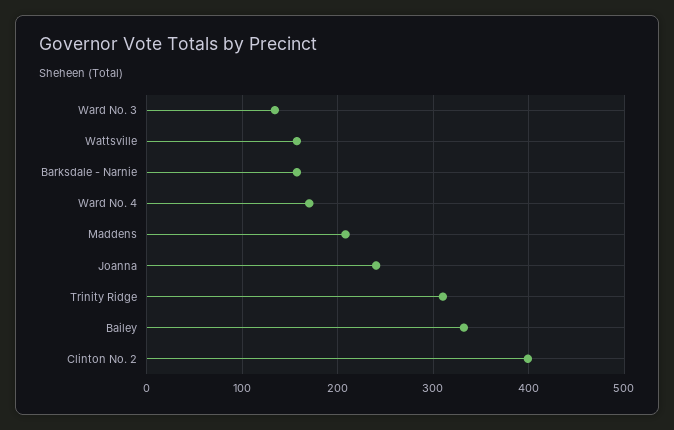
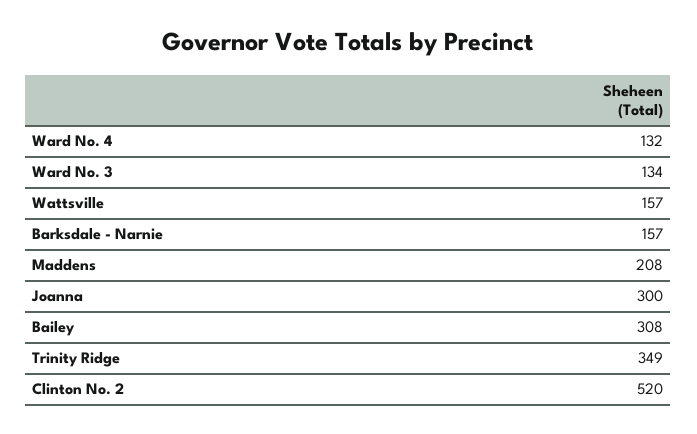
  {
    "Ward No. 3": 134,
    "Wattsville": 157,
    "Barksdale - Narnie": 157,
-   "Ward No. 4": 170,
+   "Ward No. 4": 132,
    "Maddens": 208,
-   "Joanna": 240,
+   "Joanna": 300,
-   "Trinity Ridge": 310,
+   "Trinity Ridge": 349,
-   "Bailey": 330,
+   "Bailey": 308,
-   "Clinton No. 2": 400
+   "Clinton No. 2": 520
  }

